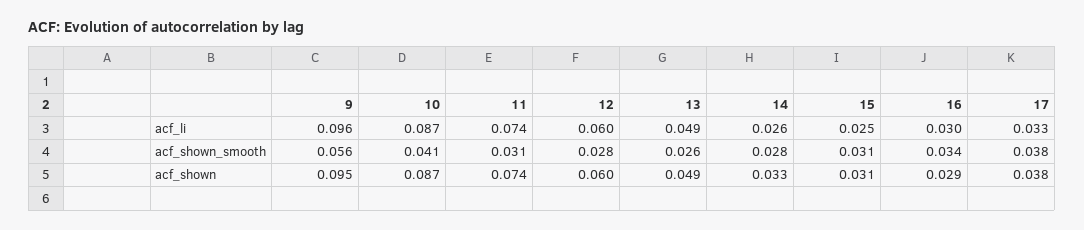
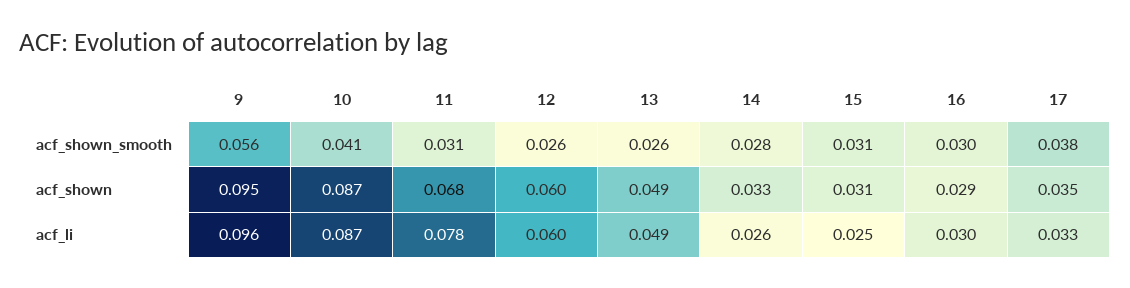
  {
    "9": {
      "acf_li": 0.096,
      "acf_shown_smooth": 0.056,
      "acf_shown": 0.095
    },
    "10": {
      "acf_li": 0.087,
      "acf_shown_smooth": 0.041,
      "acf_shown": 0.087
    },
    "11": {
-     "acf_li": 0.074,
+     "acf_li": 0.078,
      "acf_shown_smooth": 0.031,
-     "acf_shown": 0.074
+     "acf_shown": 0.068
    },
    "12": {
      "acf_li": 0.06,
-     "acf_shown_smooth": 0.028,
+     "acf_shown_smooth": 0.026,
      "acf_shown": 0.06
    },
    "13": {
      "acf_li": 0.049,
      "acf_shown_smooth": 0.026,
      "acf_shown": 0.049
    },
    "14": {
      "acf_li": 0.026,
      "acf_shown_smooth": 0.028,
      "acf_shown": 0.033
    },
    "15": {
      "acf_li": 0.025,
      "acf_shown_smooth": 0.031,
      "acf_shown": 0.031
    },
    "16": {
      "acf_li": 0.03,
-     "acf_shown_smooth": 0.034,
+     "acf_shown_smooth": 0.03,
      "acf_shown": 0.029
    },
    "17": {
      "acf_li": 0.033,
      "acf_shown_smooth": 0.038,
-     "acf_shown": 0.038
+     "acf_shown": 0.035
    }
  }

